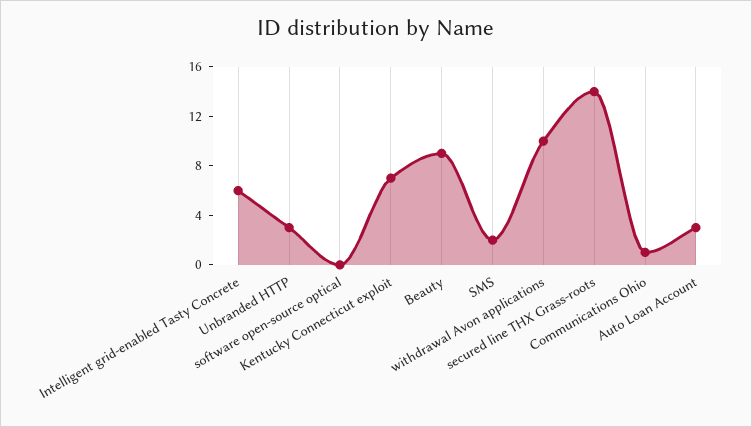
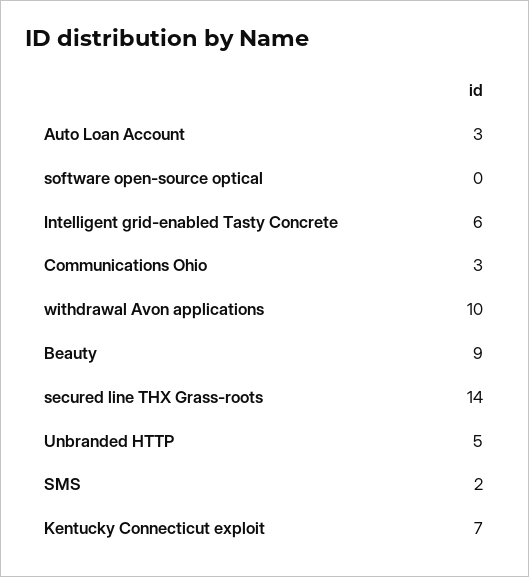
  {
    "Intelligent grid-enabled Tasty Concrete": 6,
-   "Unbranded HTTP": 3,
+   "Unbranded HTTP": 5,
    "software open-source optical": 0,
    "Kentucky Connecticut exploit": 7,
    "Beauty": 9,
    "SMS": 2,
    "withdrawal Avon applications": 10,
    "secured line THX Grass-roots": 14,
-   "Communications Ohio": 1,
+   "Communications Ohio": 3,
    "Auto Loan Account": 3
  }

